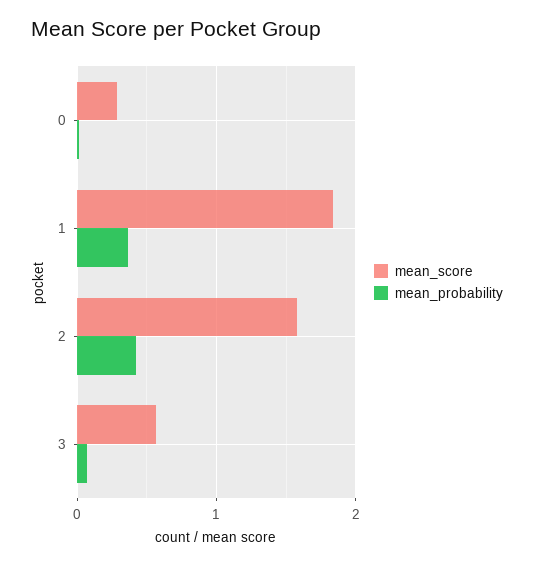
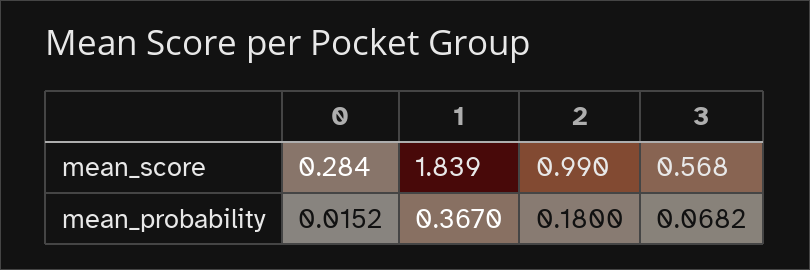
  {
    "mean_score": {
      "0": 0.284,
      "1": 1.839,
-     "2": 1.6,
+     "2": 0.99,
      "3": 0.568
    },
    "mean_probability": {
      "0": 0.0152,
      "1": 0.367,
-     "2": 0.4,
+     "2": 0.18,
      "3": 0.0682
    }
  }

